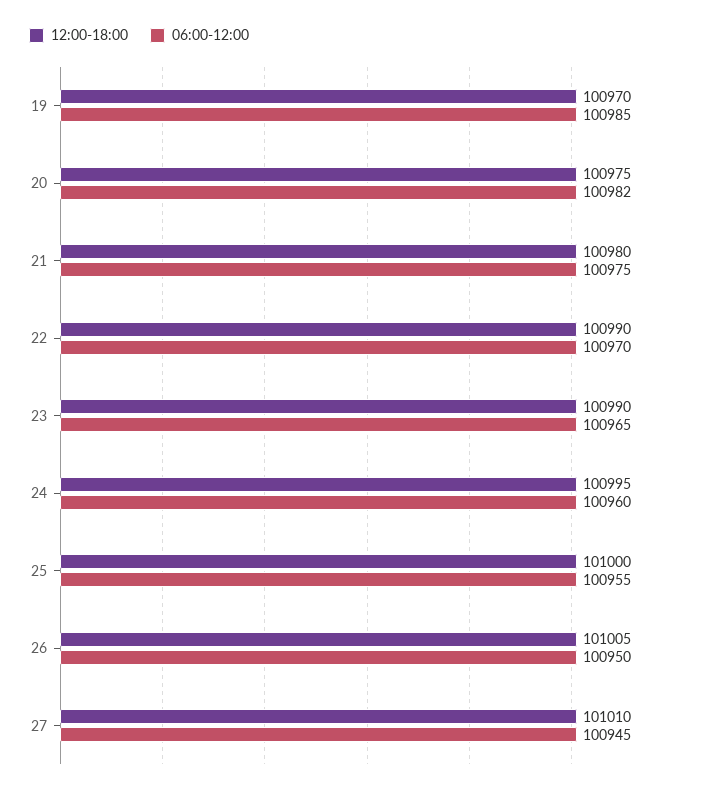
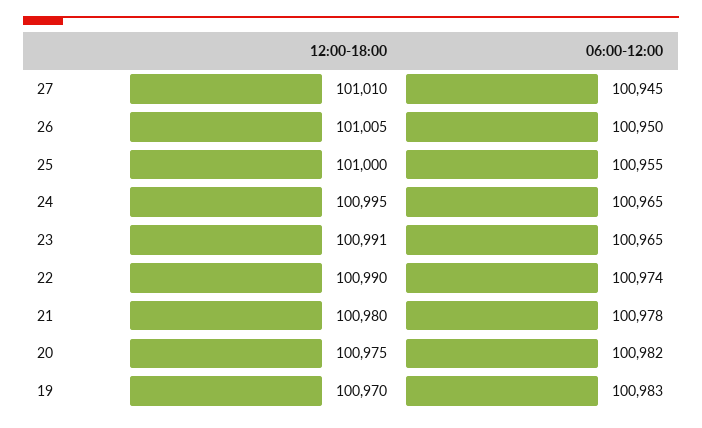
  {
    "12:00-18:00": {
      "19": 100970,
      "20": 100975,
      "21": 100980,
      "22": 100990,
-     "23": 100990,
+     "23": 100991,
      "24": 100995,
      "25": 101000,
      "26": 101005,
      "27": 101010
    },
    "06:00-12:00": {
-     "19": 100985,
+     "19": 100983,
      "20": 100982,
-     "21": 100975,
+     "21": 100978,
-     "22": 100970,
+     "22": 100974,
      "23": 100965,
-     "24": 100960,
+     "24": 100965,
      "25": 100955,
      "26": 100950,
      "27": 100945
    }
  }

